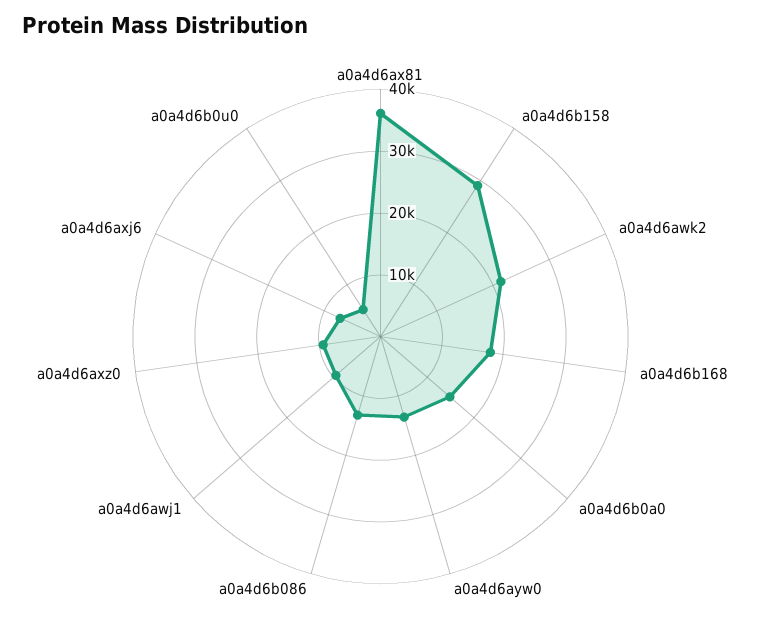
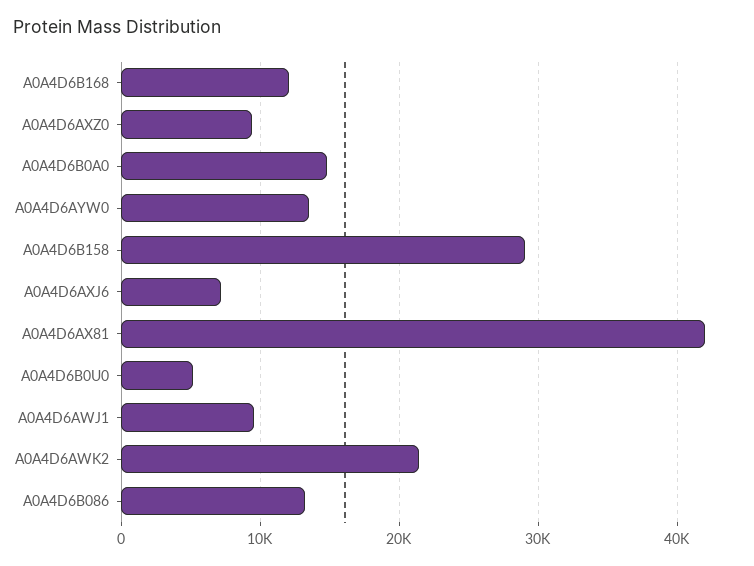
  {
-   "a0a4d6ax81": 36000,
+   "a0a4d6ax81": 42000,
    "a0a4d6b158": 29000,
    "a0a4d6awk2": 21000,
-   "a0a4d6b168": 18000,
+   "a0a4d6b168": 12000,
    "a0a4d6b0a0": 15000,
    "a0a4d6ayw0": 14000,
    "a0a4d6b086": 13000,
    "a0a4d6awj1": 10000,
    "a0a4d6axz0": 9000,
    "a0a4d6axj6": 7000,
    "a0a4d6b0u0": 5000
  }

